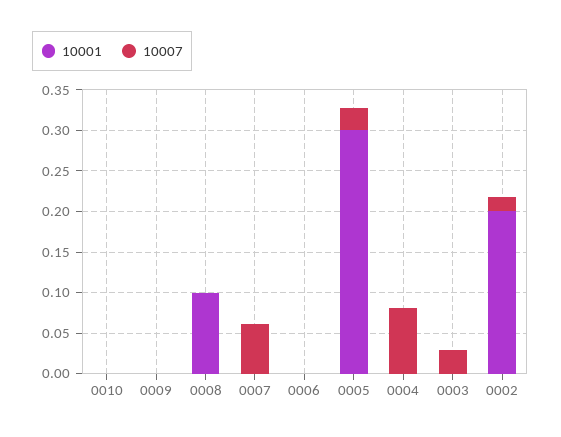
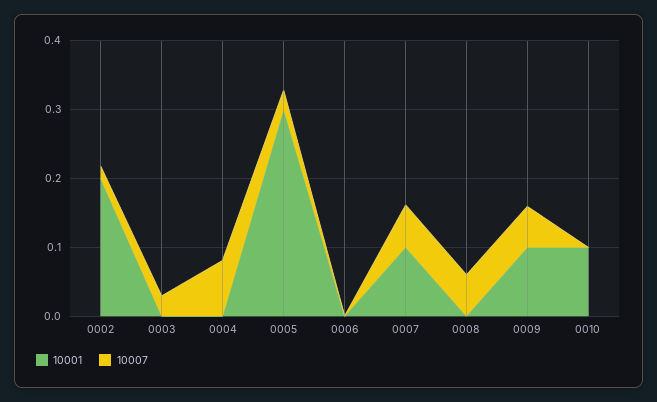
  {
    "10001": {
-     "0010": 0,
+     "0010": 0.1,
-     "0009": 0,
+     "0009": 0.1,
-     "0008": 0.1,
+     "0008": 0,
-     "0007": 0,
+     "0007": 0.1,
      "0006": 0,
      "0005": 0.3,
      "0004": 0,
      "0003": 0,
      "0002": 0.2
    },
    "10007": {
      "0010": 0,
-     "0009": 0,
+     "0009": 0.06,
-     "0008": 0,
+     "0008": 0.06,
      "0007": 0.06,
      "0006": 0,
      "0005": 0.03,
      "0004": 0.08,
      "0003": 0.03,
      "0002": 0.02
    }
  }

